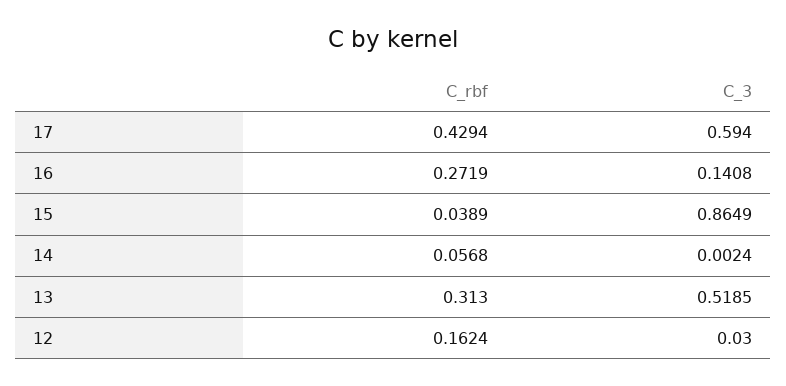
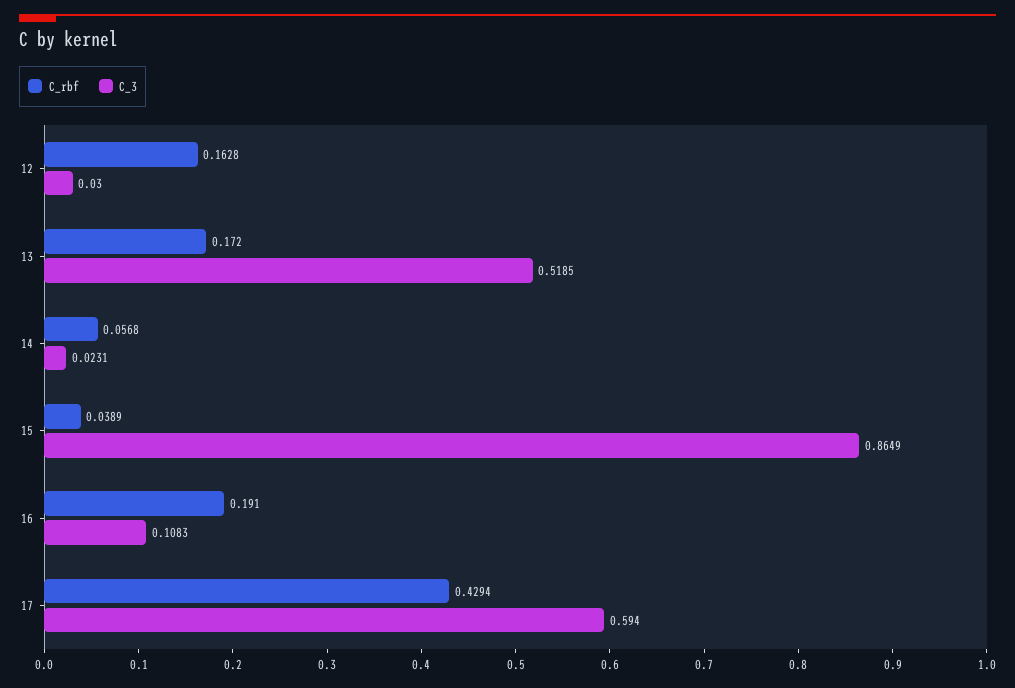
  {
    "C_rbf": {
      "17": 0.4294,
-     "16": 0.2719,
+     "16": 0.191,
      "15": 0.0389,
      "14": 0.0568,
-     "13": 0.313,
+     "13": 0.172,
-     "12": 0.1624
+     "12": 0.1628
    },
    "C_3": {
      "17": 0.594,
-     "16": 0.1408,
+     "16": 0.1083,
      "15": 0.8649,
-     "14": 0.0024,
+     "14": 0.0231,
      "13": 0.5185,
      "12": 0.03
    }
  }

